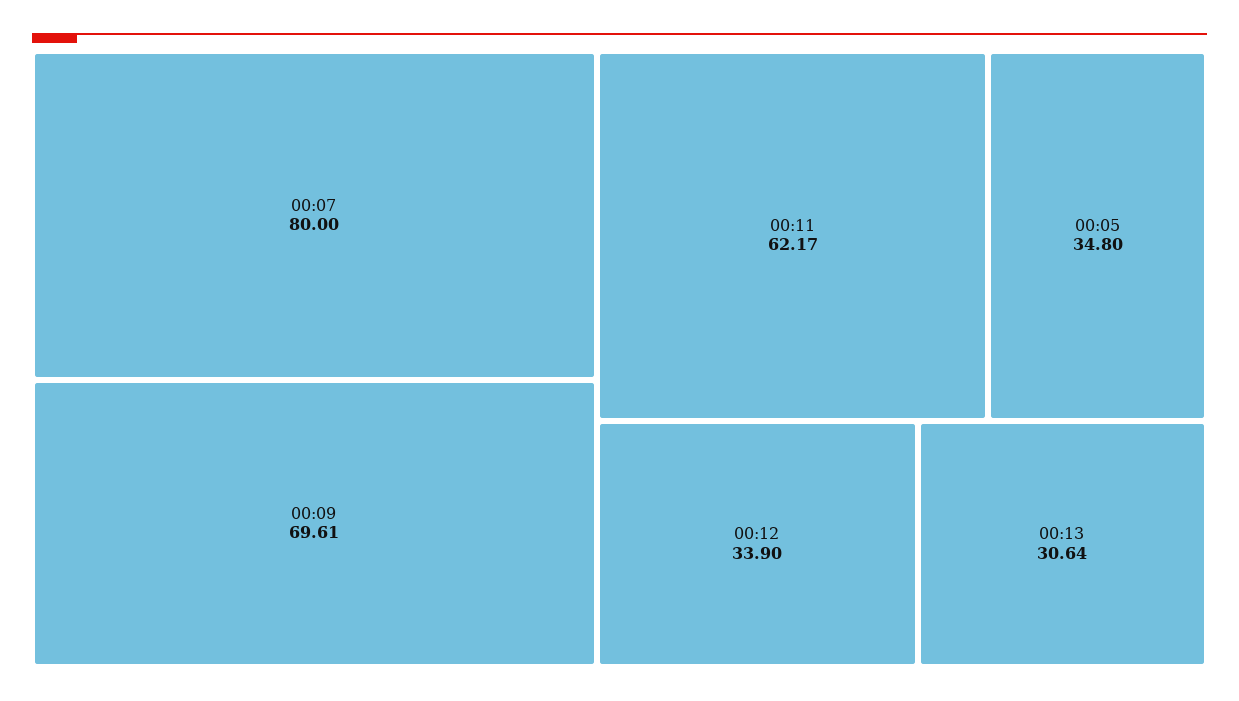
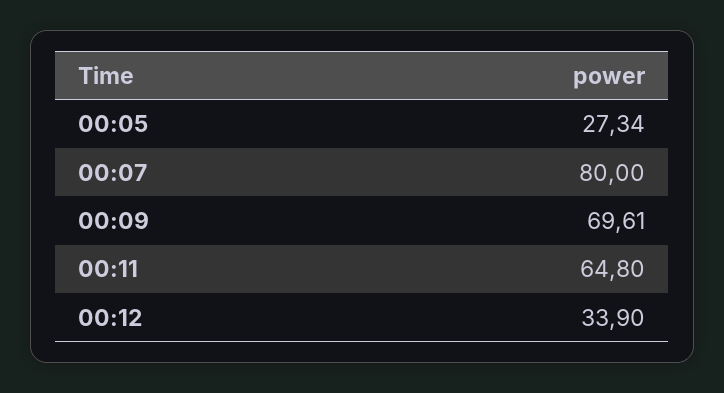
  {
    "00:07": 80,
    "00:09": 69.61,
-   "00:11": 62.17,
+   "00:11": 64.8,
-   "00:05": 34.8,
+   "00:05": 27.34,
-   "00:12": 33.9,
+   "00:12": 33.9
-   "00:13": 30.64
  }

